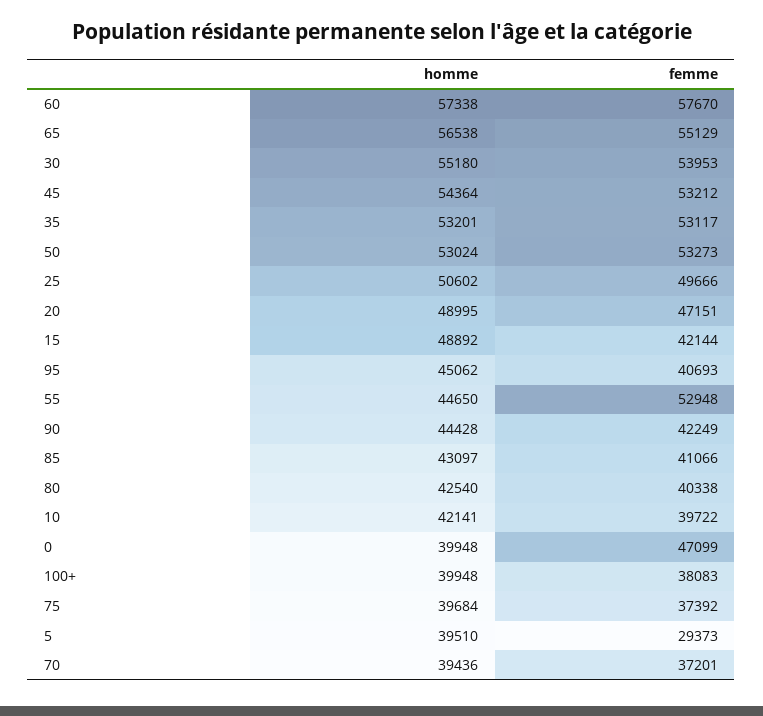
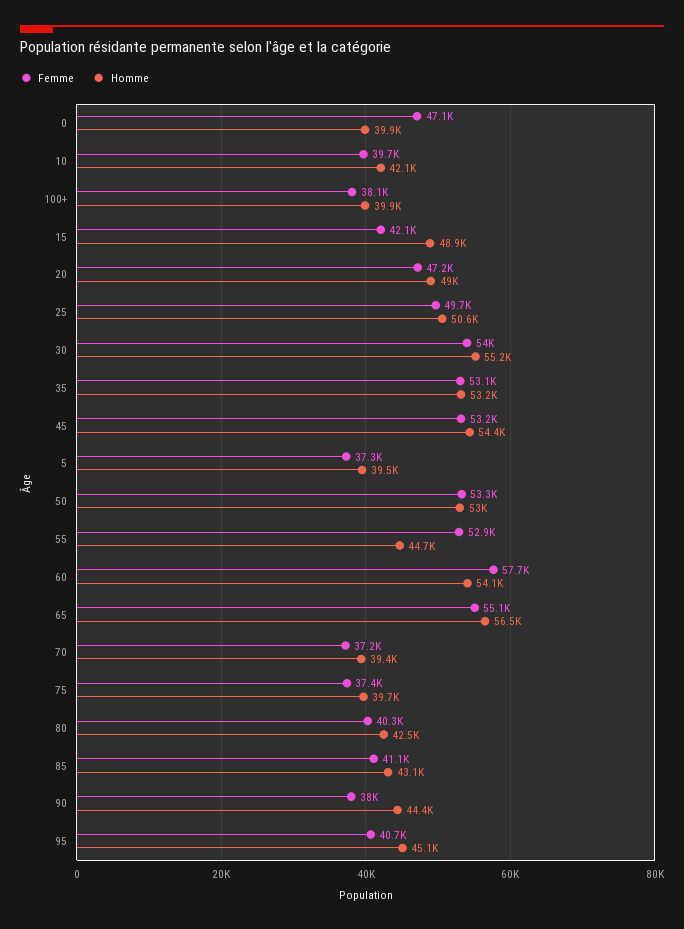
  {
    "homme": {
-     "60": 57338,
+     "60": 54100,
      "65": 56538,
      "30": 55180,
      "45": 54364,
      "35": 53201,
      "50": 53024,
      "25": 50602,
      "20": 48995,
      "15": 48892,
      "95": 45062,
      "55": 44650,
      "90": 44428,
      "85": 43097,
      "80": 42540,
      "10": 42141,
      "0": 39948,
      "100+": 39948,
      "75": 39684,
      "5": 39510,
      "70": 39436
    },
    "femme": {
      "60": 57670,
      "65": 55129,
      "30": 53953,
      "45": 53212,
      "35": 53117,
      "50": 53273,
      "25": 49666,
      "20": 47151,
      "15": 42144,
      "95": 40693,
      "55": 52948,
-     "90": 42249,
+     "90": 38000,
      "85": 41066,
      "80": 40338,
      "10": 39722,
      "0": 47099,
      "100+": 38083,
      "75": 37392,
-     "5": 29373,
+     "5": 37300,
      "70": 37201
    }
  }

